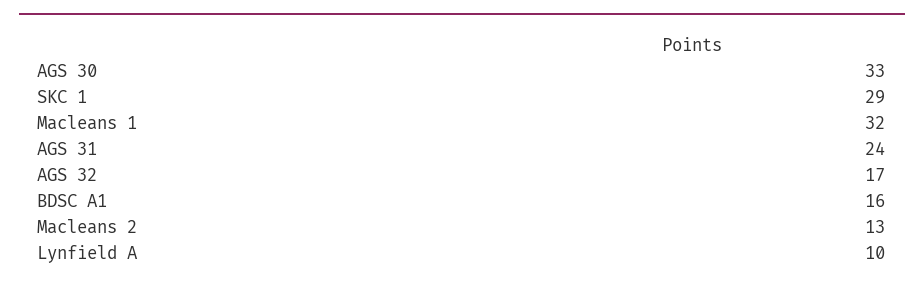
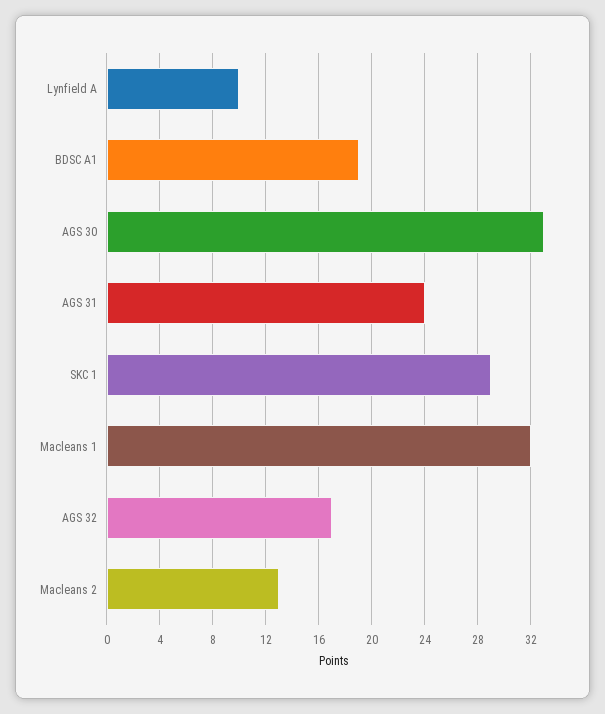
  {
    "AGS 30": 33,
    "SKC 1": 29,
    "Macleans 1": 32,
    "AGS 31": 24,
    "AGS 32": 17,
-   "BDSC A1": 16,
+   "BDSC A1": 19,
    "Macleans 2": 13,
    "Lynfield A": 10
  }

